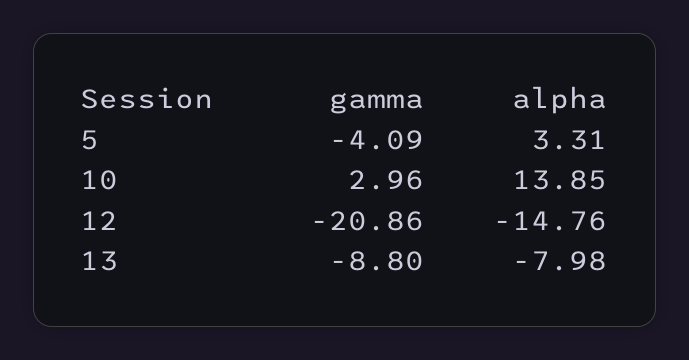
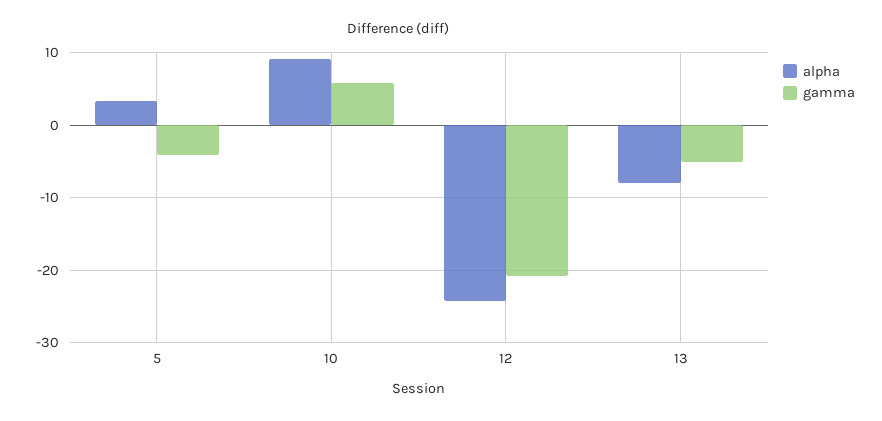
  {
    "gamma": {
      "5": -4.09,
-     "10": 2.96,
+     "10": 6,
      "12": -20.86,
-     "13": -8.8
+     "13": -5
    },
    "alpha": {
      "5": 3.31,
-     "10": 13.85,
+     "10": 9,
-     "12": -14.76,
+     "12": -24,
      "13": -7.98
    }
  }

